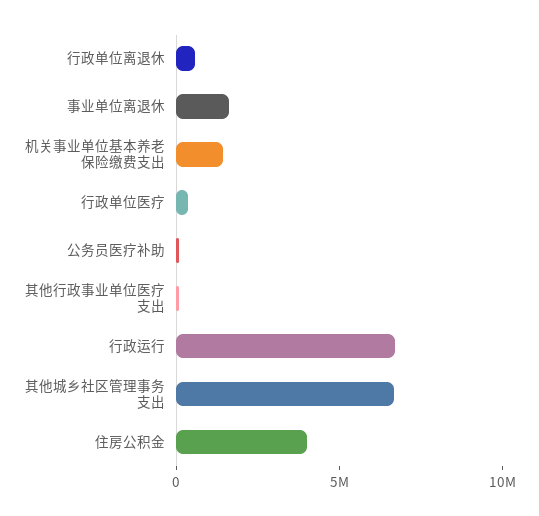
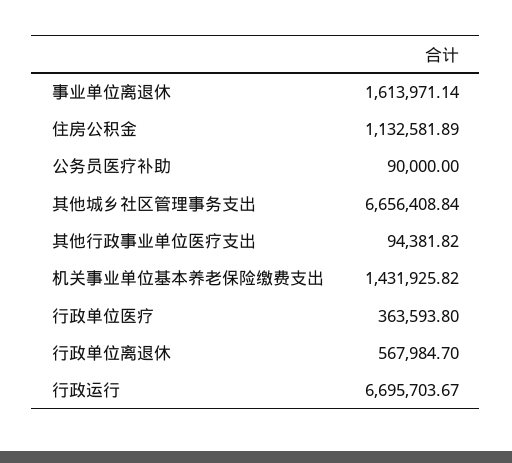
  {
    "行政单位离退休": 567984.7,
    "事业单位离退休": 1613971.14,
    "机关事业单位基本养老保险缴费支出": 1431925.82,
    "行政单位医疗": 363593.8,
    "公务员医疗补助": 90000,
    "其他行政事业单位医疗支出": 94381.82,
    "行政运行": 6695703.67,
    "其他城乡社区管理事务支出": 6656408.84,
-   "住房公积金": 4000000
+   "住房公积金": 1132581.89
  }

